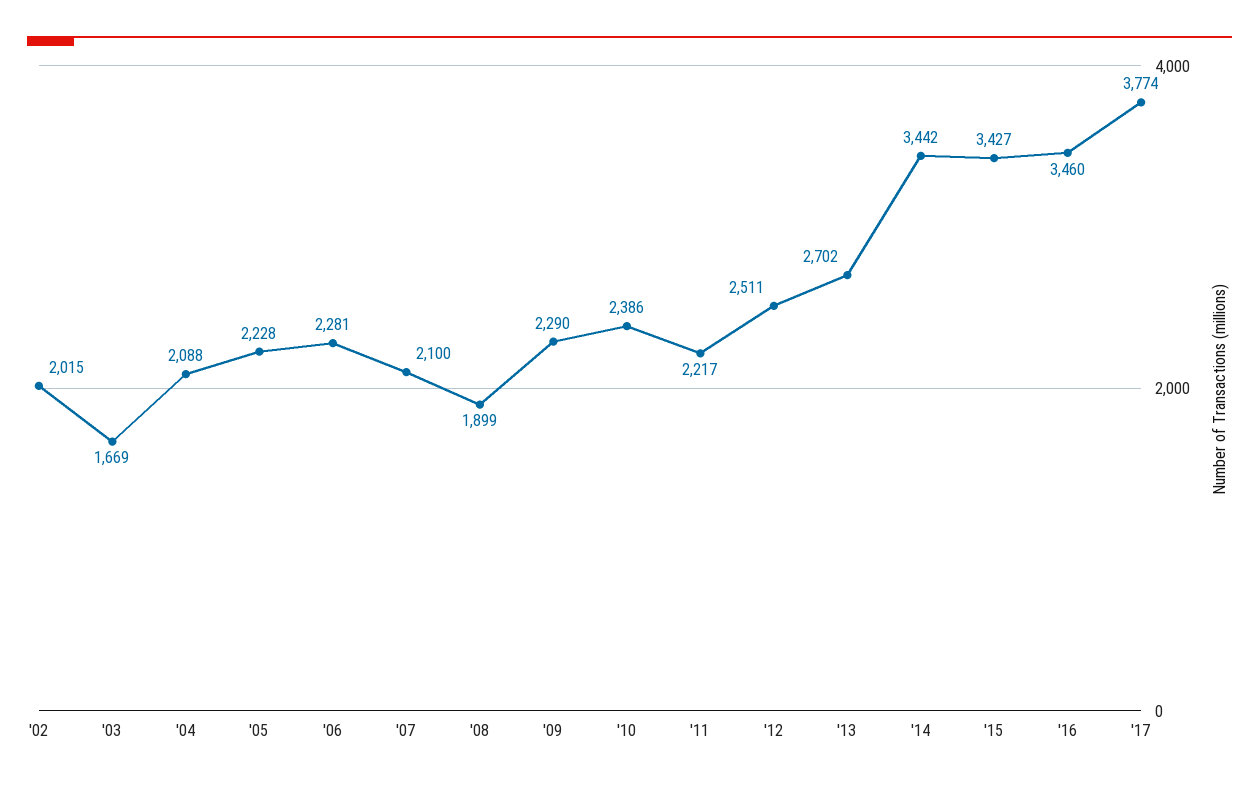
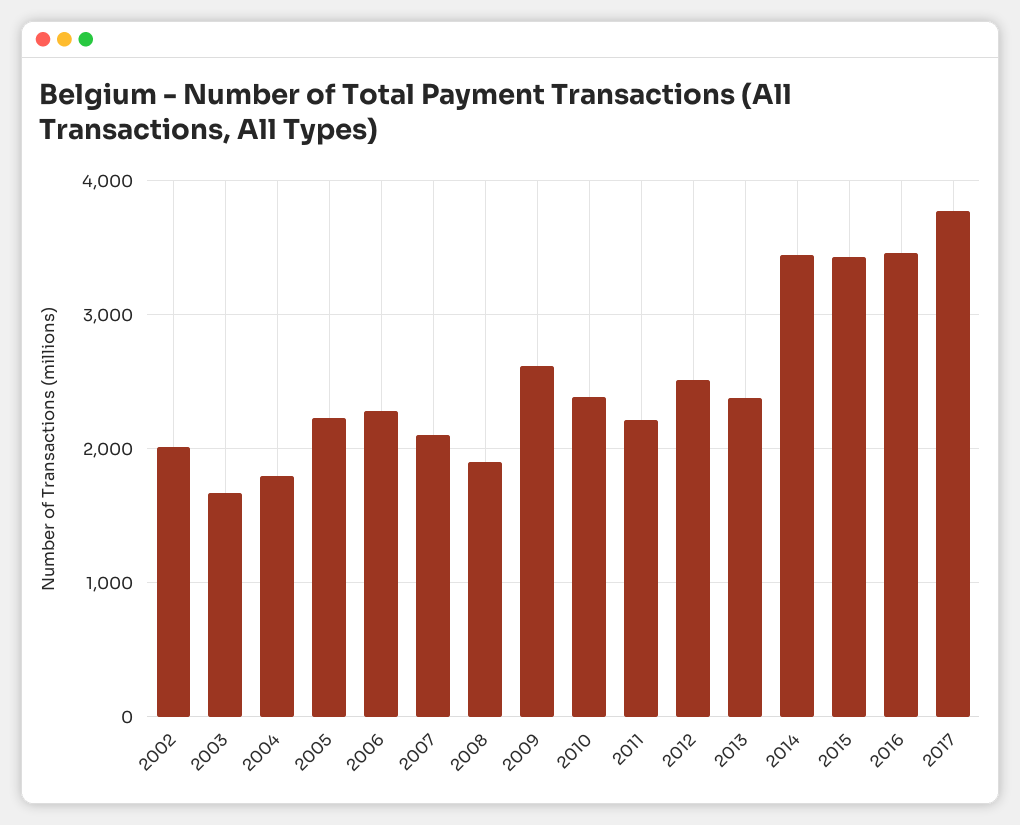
  {
    "'02": 2015,
    "'03": 1669,
-   "'04": 2088,
+   "'04": 1800,
    "'05": 2228,
    "'06": 2281,
    "'07": 2100,
    "'08": 1899,
-   "'09": 2290,
+   "'09": 2600,
    "'10": 2386,
    "'11": 2217,
    "'12": 2511,
-   "'13": 2702,
+   "'13": 2400,
    "'14": 3442,
    "'15": 3427,
    "'16": 3460,
    "'17": 3774
  }

